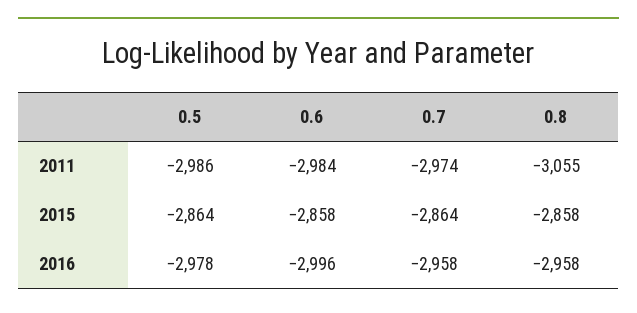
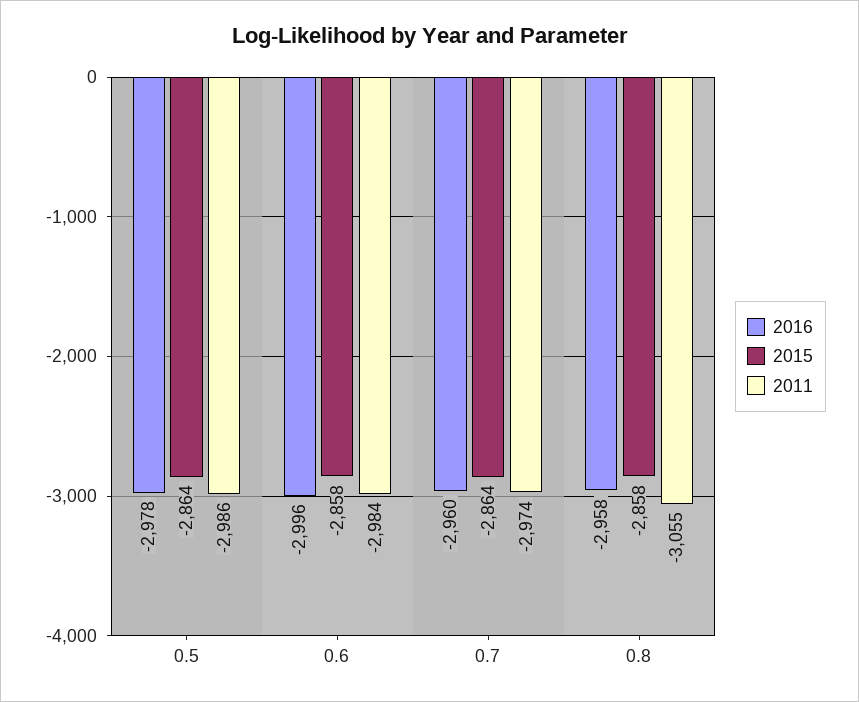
  {
    "2011": {
      "0.5": -2986,
      "0.6": -2984,
      "0.7": -2974,
      "0.8": -3055
    },
    "2015": {
      "0.5": -2864,
      "0.6": -2858,
      "0.7": -2864,
      "0.8": -2858
    },
    "2016": {
      "0.5": -2978,
      "0.6": -2996,
-     "0.7": -2958,
+     "0.7": -2960,
      "0.8": -2958
    }
  }

